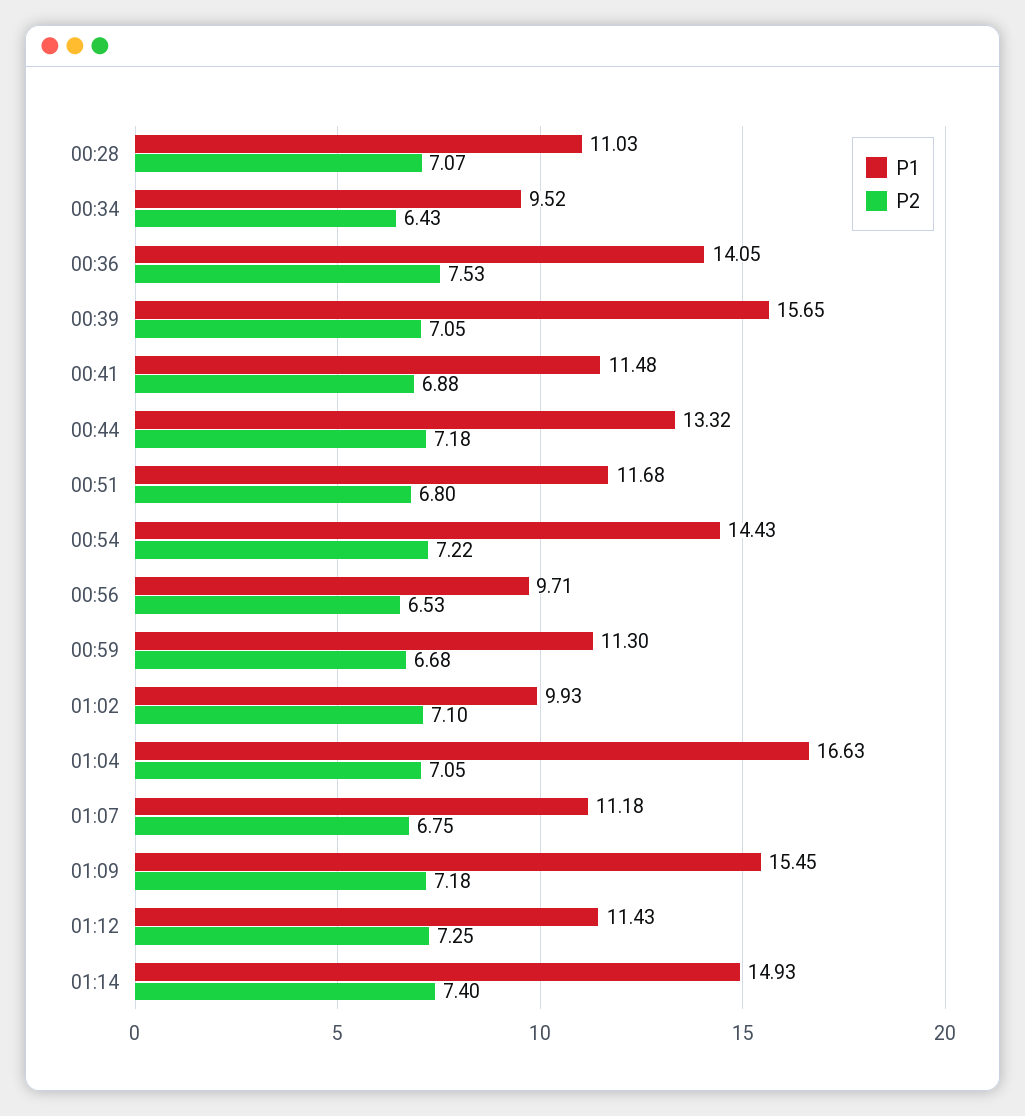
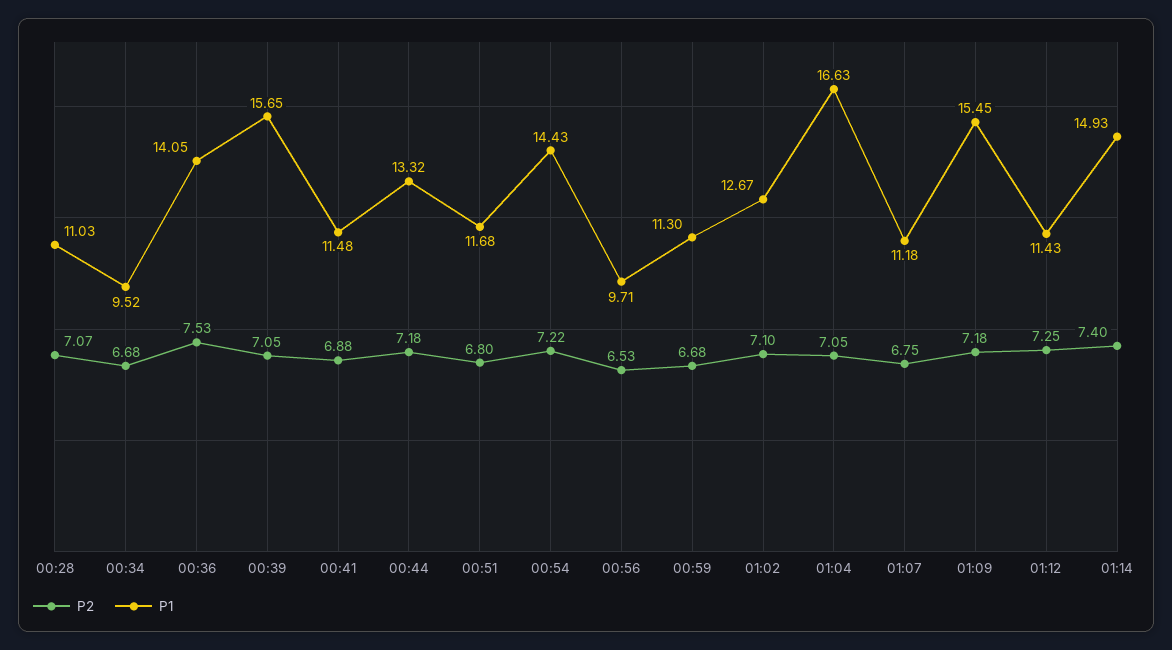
  {
    "P1": {
      "00:28": 11.03,
      "00:34": 9.52,
      "00:36": 14.05,
      "00:39": 15.65,
      "00:41": 11.48,
      "00:44": 13.32,
      "00:51": 11.68,
      "00:54": 14.43,
      "00:56": 9.71,
      "00:59": 11.3,
-     "01:02": 9.93,
+     "01:02": 12.67,
      "01:04": 16.63,
      "01:07": 11.18,
      "01:09": 15.45,
      "01:12": 11.43,
      "01:14": 14.93
    },
    "P2": {
      "00:28": 7.07,
-     "00:34": 6.43,
+     "00:34": 6.68,
      "00:36": 7.53,
      "00:39": 7.05,
      "00:41": 6.88,
      "00:44": 7.18,
      "00:51": 6.8,
      "00:54": 7.22,
      "00:56": 6.53,
      "00:59": 6.68,
      "01:02": 7.1,
      "01:04": 7.05,
      "01:07": 6.75,
      "01:09": 7.18,
      "01:12": 7.25,
      "01:14": 7.4
    }
  }

